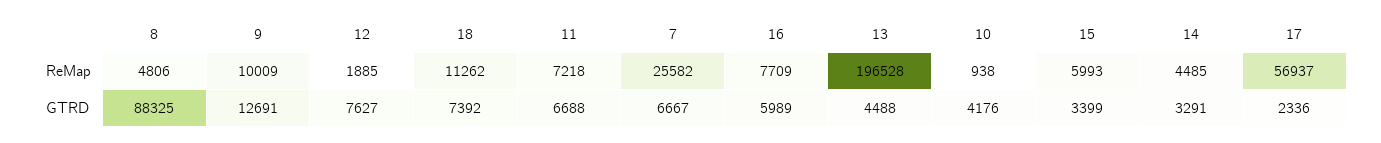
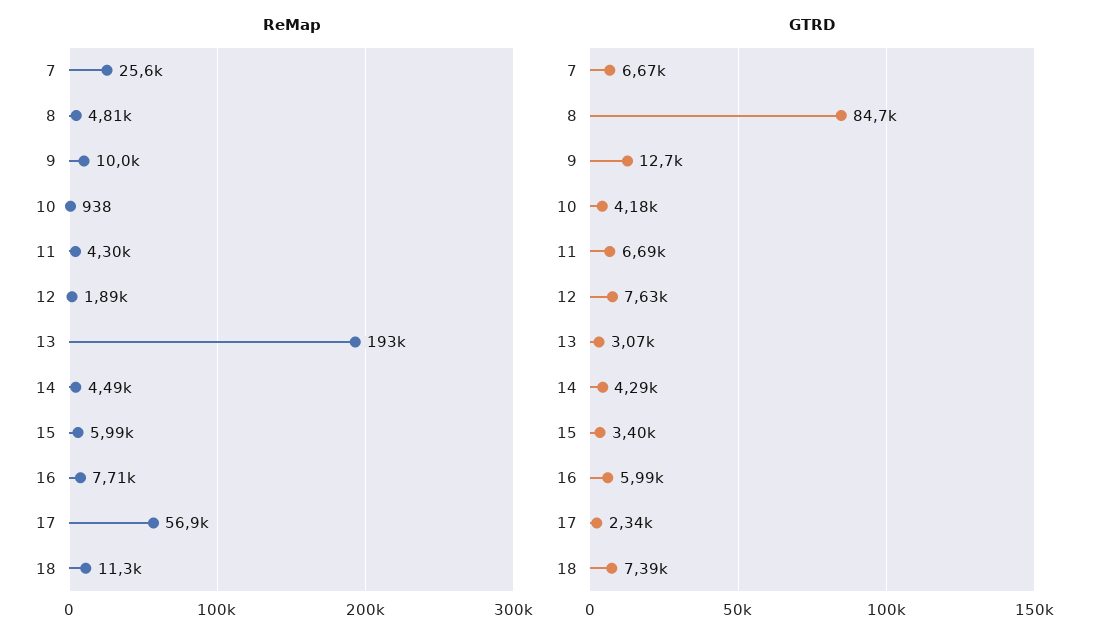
  {
    "ReMap": {
      "8": 4806,
      "9": 10009,
      "12": 1885,
      "18": 11262,
-     "11": 7218,
+     "11": 4300,
      "7": 25582,
      "16": 7709,
-     "13": 196528,
+     "13": 193000,
      "10": 938,
      "15": 5993,
      "14": 4485,
      "17": 56937
    },
    "GTRD": {
-     "8": 88325,
+     "8": 84700,
      "9": 12691,
      "12": 7627,
      "18": 7392,
      "11": 6688,
      "7": 6667,
      "16": 5989,
-     "13": 4488,
+     "13": 3070,
      "10": 4176,
      "15": 3399,
-     "14": 3291,
+     "14": 4290,
      "17": 2336
    }
  }

